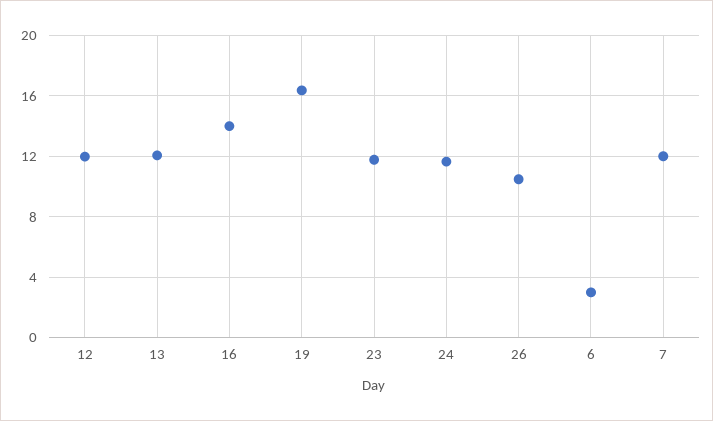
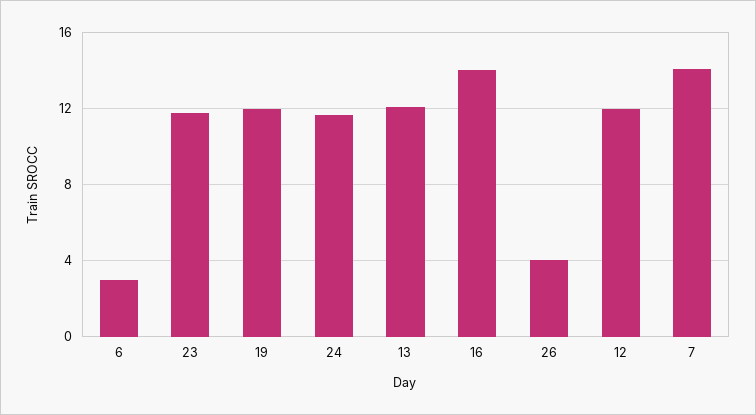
  {
    "12": 12,
    "13": 12,
    "16": 14,
-   "19": 16.5,
+   "19": 12,
    "23": 12,
    "24": 11.5,
-   "26": 10.5,
+   "26": 4,
    "6": 3,
-   "7": 12
+   "7": 14
  }

